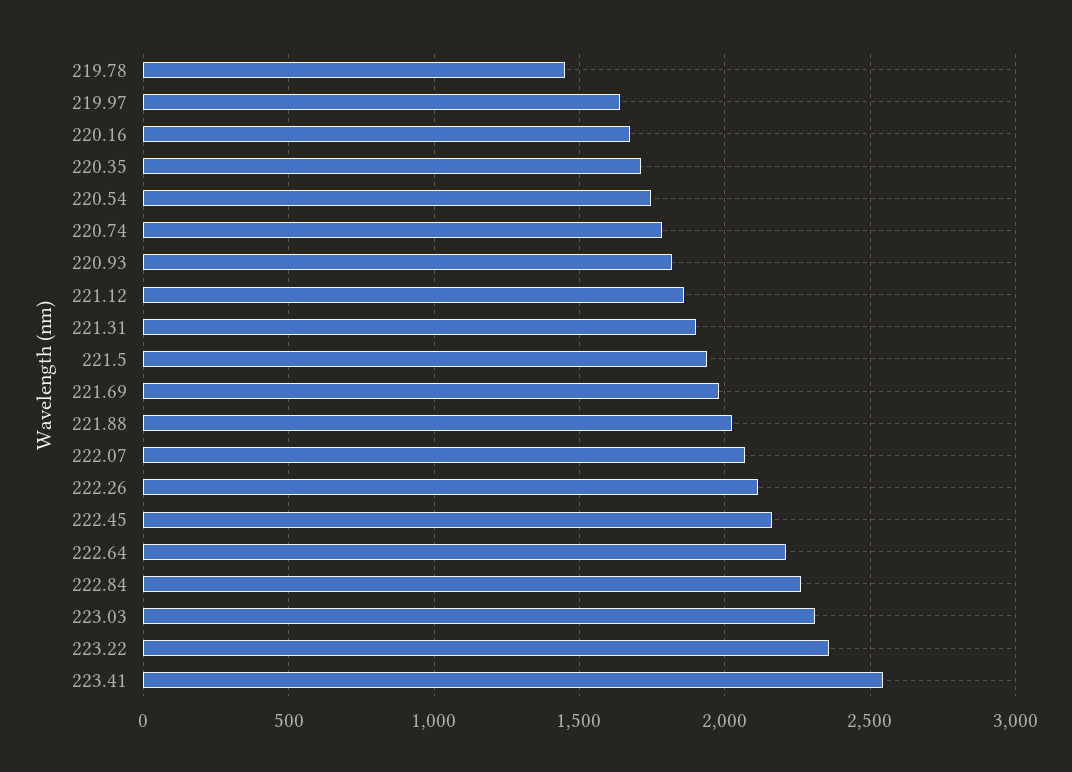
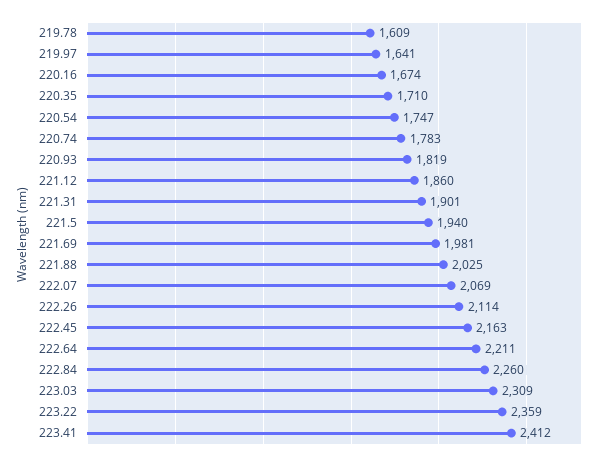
  {
-   "219.78": 1450,
+   "219.78": 1609,
    "219.97": 1641,
    "220.16": 1674,
    "220.35": 1710,
    "220.54": 1747,
    "220.74": 1783,
    "220.93": 1819,
    "221.12": 1860,
    "221.31": 1901,
    "221.5": 1940,
    "221.69": 1981,
    "221.88": 2025,
    "222.07": 2069,
    "222.26": 2114,
    "222.45": 2163,
    "222.64": 2211,
    "222.84": 2260,
    "223.03": 2309,
    "223.22": 2359,
-   "223.41": 2550
+   "223.41": 2412
  }

